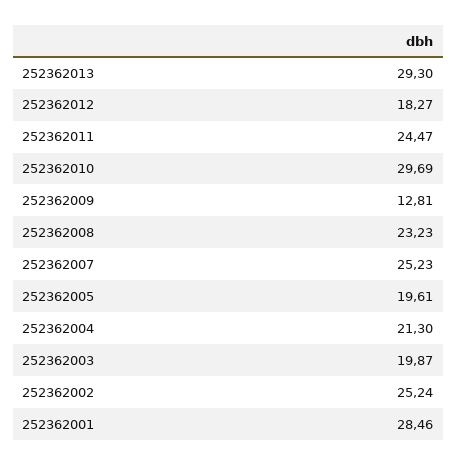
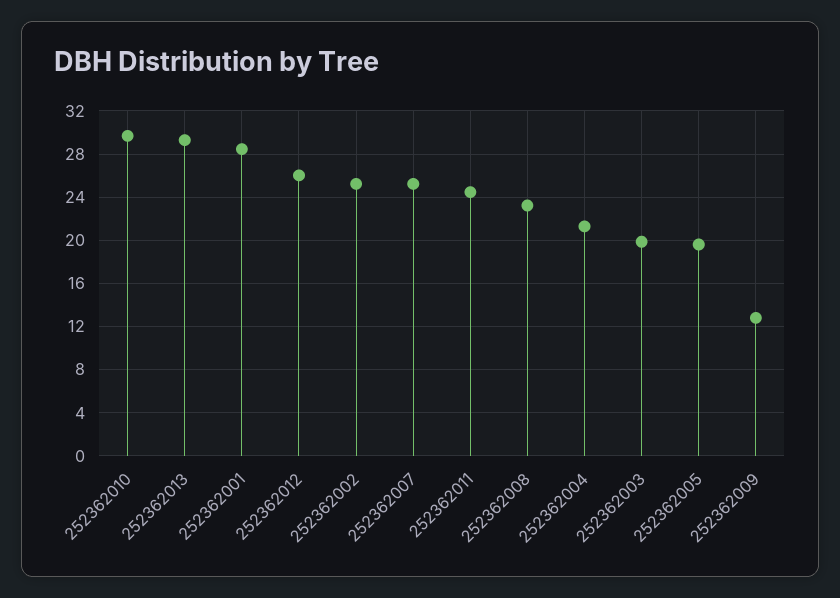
  {
    "252362013": 29.3,
-   "252362012": 18.27,
+   "252362012": 26,
    "252362011": 24.47,
    "252362010": 29.69,
    "252362009": 12.81,
    "252362008": 23.23,
    "252362007": 25.23,
    "252362005": 19.61,
    "252362004": 21.3,
    "252362003": 19.87,
    "252362002": 25.24,
    "252362001": 28.46
  }

